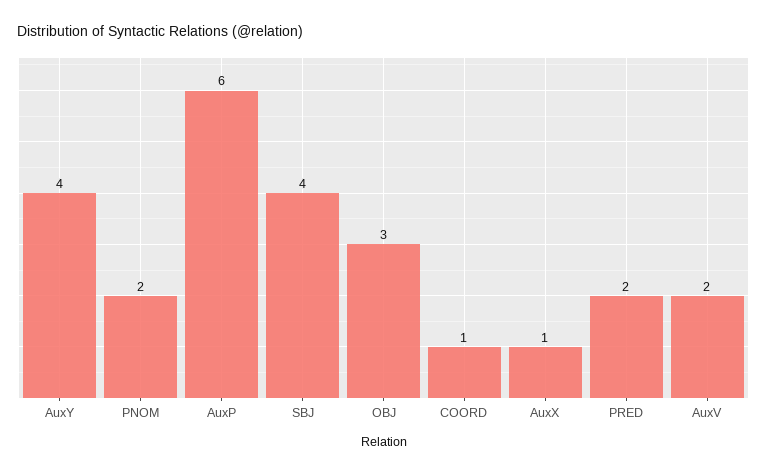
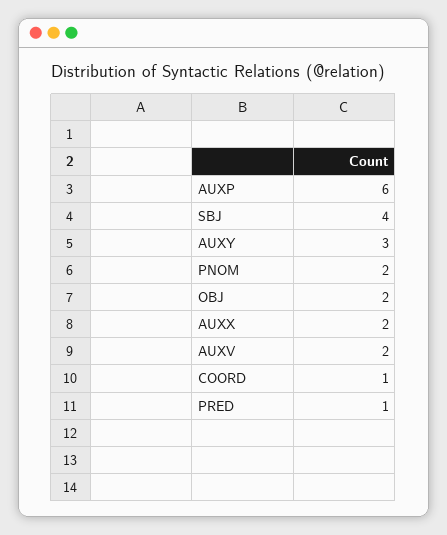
  {
-   "AuxY": 4,
+   "AuxY": 3,
    "PNOM": 2,
    "AuxP": 6,
    "SBJ": 4,
-   "OBJ": 3,
+   "OBJ": 2,
    "COORD": 1,
-   "AuxX": 1,
+   "AuxX": 2,
-   "PRED": 2,
+   "PRED": 1,
    "AuxV": 2
  }

